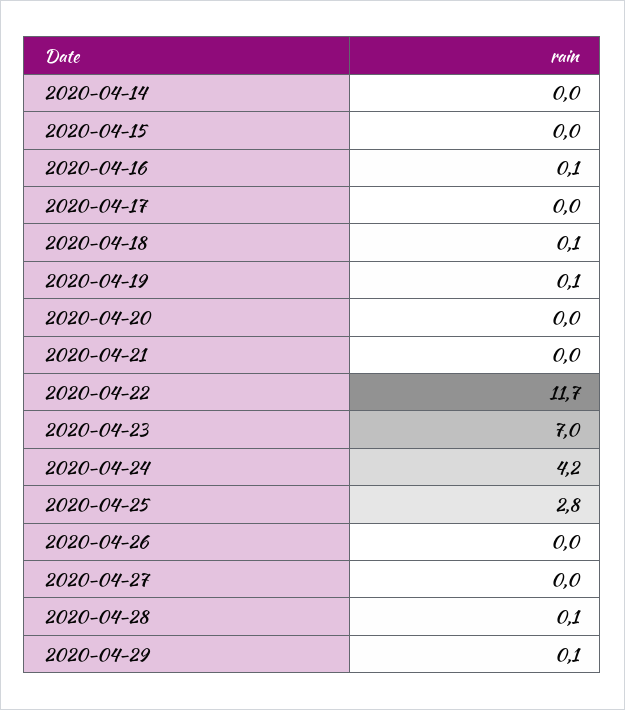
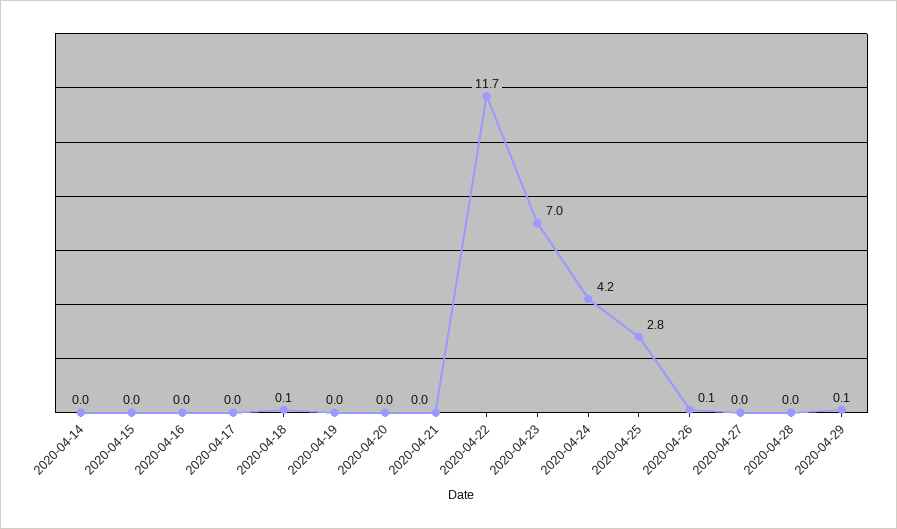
  {
    "2020-04-14": 0,
    "2020-04-15": 0,
-   "2020-04-16": 0.1,
+   "2020-04-16": 0,
    "2020-04-17": 0,
    "2020-04-18": 0.1,
-   "2020-04-19": 0.1,
+   "2020-04-19": 0,
    "2020-04-20": 0,
    "2020-04-21": 0,
    "2020-04-22": 11.7,
    "2020-04-23": 7,
    "2020-04-24": 4.2,
    "2020-04-25": 2.8,
-   "2020-04-26": 0,
+   "2020-04-26": 0.1,
    "2020-04-27": 0,
-   "2020-04-28": 0.1,
+   "2020-04-28": 0,
    "2020-04-29": 0.1
  }

